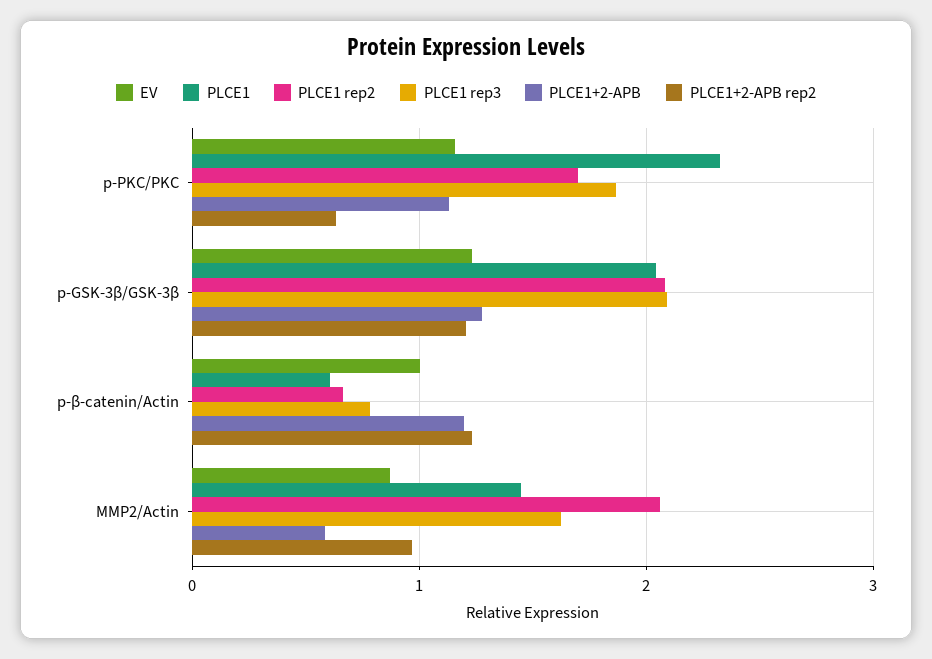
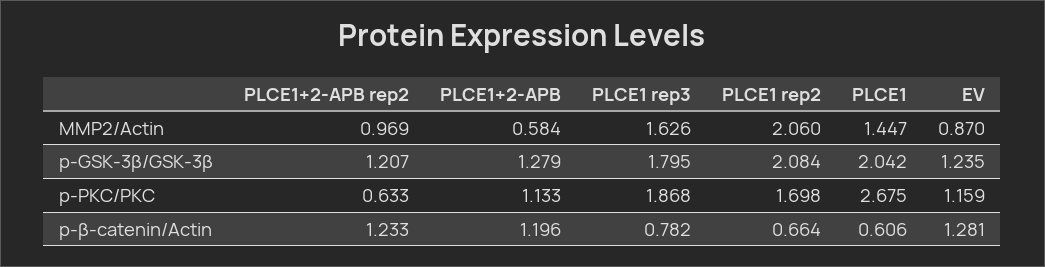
  {
    "EV": {
      "p-PKC/PKC": 1.159,
      "p-GSK-3β/GSK-3β": 1.235,
-     "p-β-catenin/Actin": 1,
+     "p-β-catenin/Actin": 1.281,
      "MMP2/Actin": 0.87
    },
    "PLCE1": {
-     "p-PKC/PKC": 2.3,
+     "p-PKC/PKC": 2.675,
      "p-GSK-3β/GSK-3β": 2.042,
      "p-β-catenin/Actin": 0.606,
      "MMP2/Actin": 1.447
    },
    "PLCE1 rep2": {
      "p-PKC/PKC": 1.698,
      "p-GSK-3β/GSK-3β": 2.084,
      "p-β-catenin/Actin": 0.664,
      "MMP2/Actin": 2.06
    },
    "PLCE1 rep3": {
      "p-PKC/PKC": 1.868,
-     "p-GSK-3β/GSK-3β": 2.1,
+     "p-GSK-3β/GSK-3β": 1.795,
      "p-β-catenin/Actin": 0.782,
      "MMP2/Actin": 1.626
    },
    "PLCE1+2-APB": {
      "p-PKC/PKC": 1.133,
      "p-GSK-3β/GSK-3β": 1.279,
      "p-β-catenin/Actin": 1.196,
      "MMP2/Actin": 0.584
    },
    "PLCE1+2-APB rep2": {
      "p-PKC/PKC": 0.633,
      "p-GSK-3β/GSK-3β": 1.207,
      "p-β-catenin/Actin": 1.233,
      "MMP2/Actin": 0.969
    }
  }

